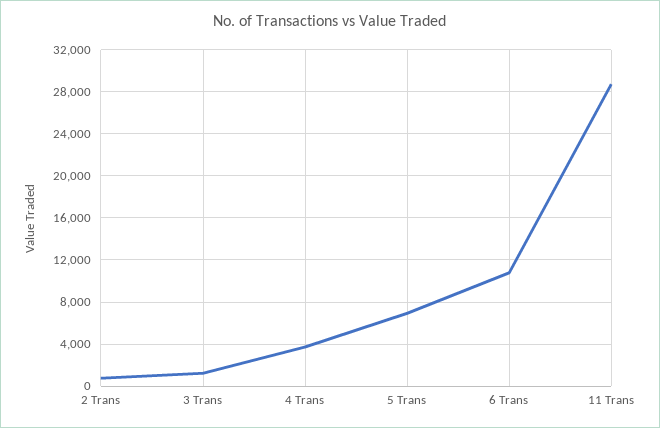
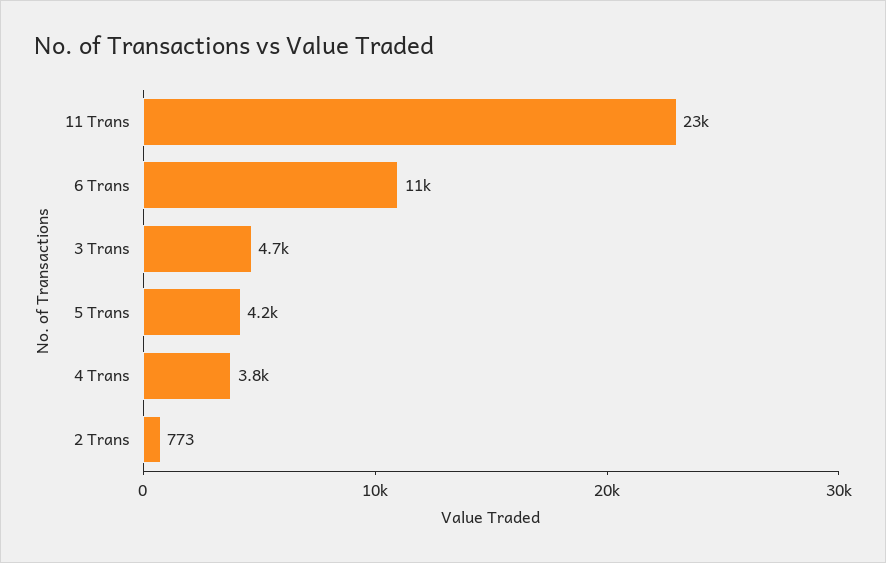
  {
    "2 Trans": 773,
-   "3 Trans": 1000,
+   "3 Trans": 4700,
    "4 Trans": 3800,
-   "5 Trans": 7000,
+   "5 Trans": 4200,
    "6 Trans": 11000,
-   "11 Trans": 29000
+   "11 Trans": 23000
  }

